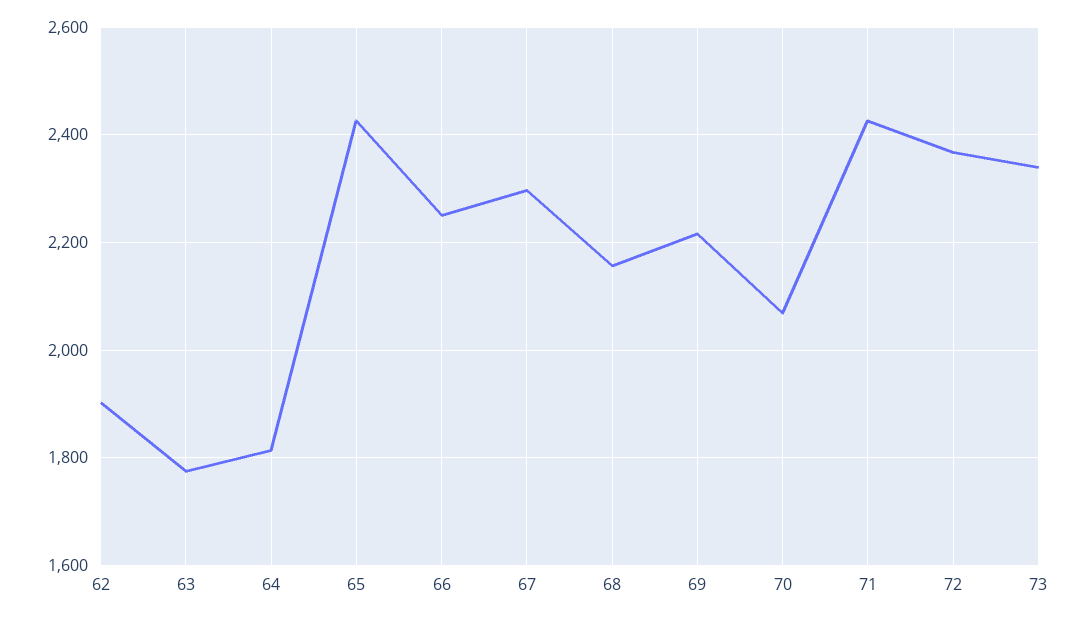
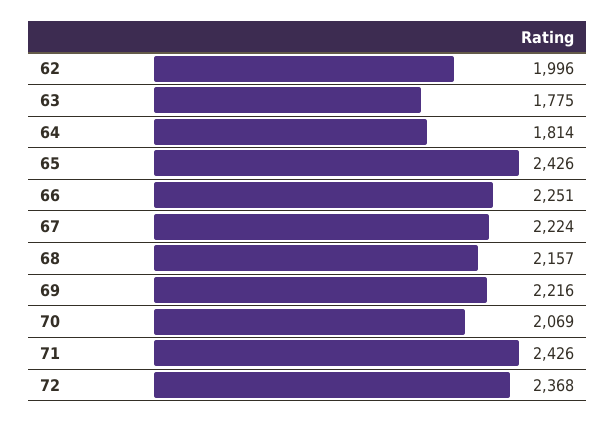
  {
-   "62": 1900,
+   "62": 1996,
    "63": 1775,
    "64": 1814,
    "65": 2426,
    "66": 2251,
-   "67": 2300,
+   "67": 2224,
    "68": 2157,
    "69": 2216,
    "70": 2069,
    "71": 2426,
-   "72": 2368,
+   "72": 2368
-   "73": 2340
  }

